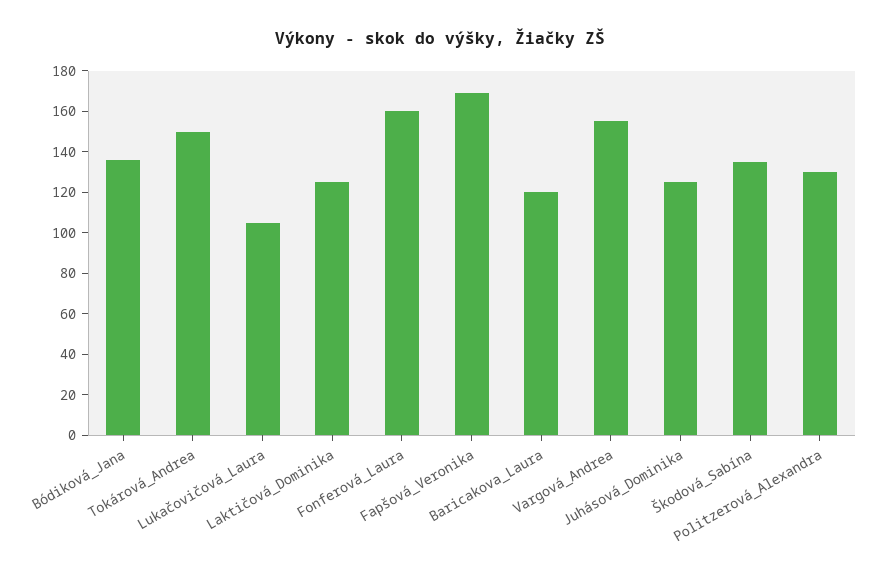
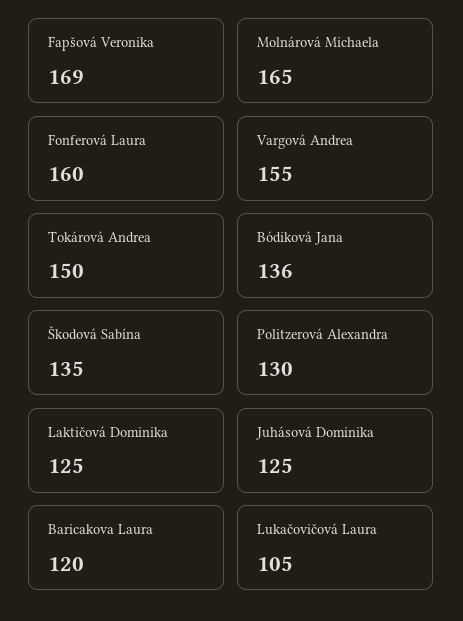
  {
    "Bódiková_Jana": 136,
    "Tokárová_Andrea": 150,
    "Lukačovičová_Laura": 105,
    "Laktičová_Dominika": 125,
    "Fonferová_Laura": 160,
    "Fapšová_Veronika": 169,
    "Baricakova_Laura": 120,
    "Vargová_Andrea": 155,
    "Juhásová_Dominika": 125,
    "Škodová_Sabína": 135,
-   "Politzerová_Alexandra": 130
+   "Politzerová_Alexandra": 130,
+   "Molnárová Michaela": 165
  }

